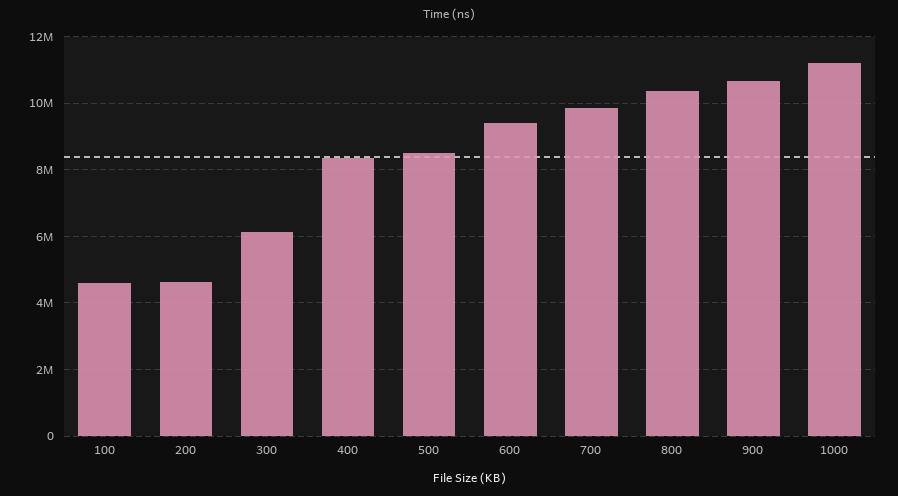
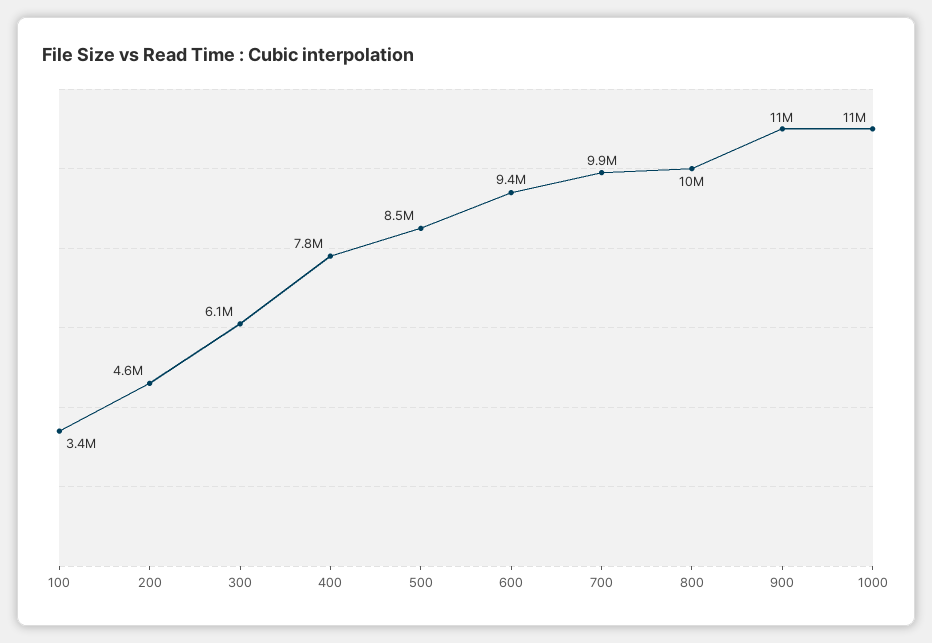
  {
-   "100": 4600000,
+   "100": 3400000,
    "200": 4600000,
    "300": 6100000,
-   "400": 8400000,
+   "400": 7800000,
    "500": 8500000,
    "600": 9400000,
    "700": 9900000,
    "800": 10000000,
    "900": 11000000,
    "1000": 11000000
  }

